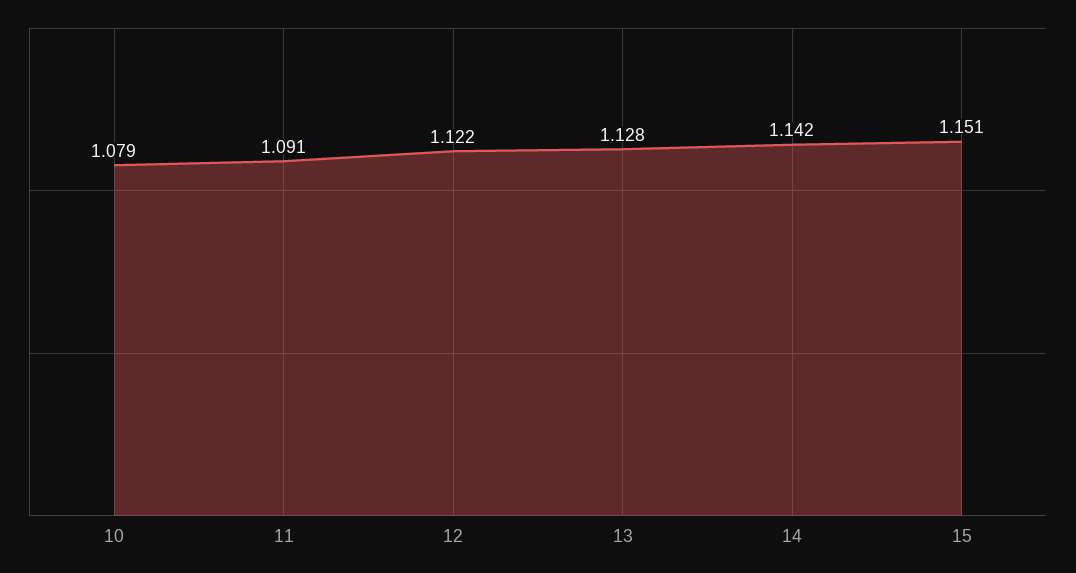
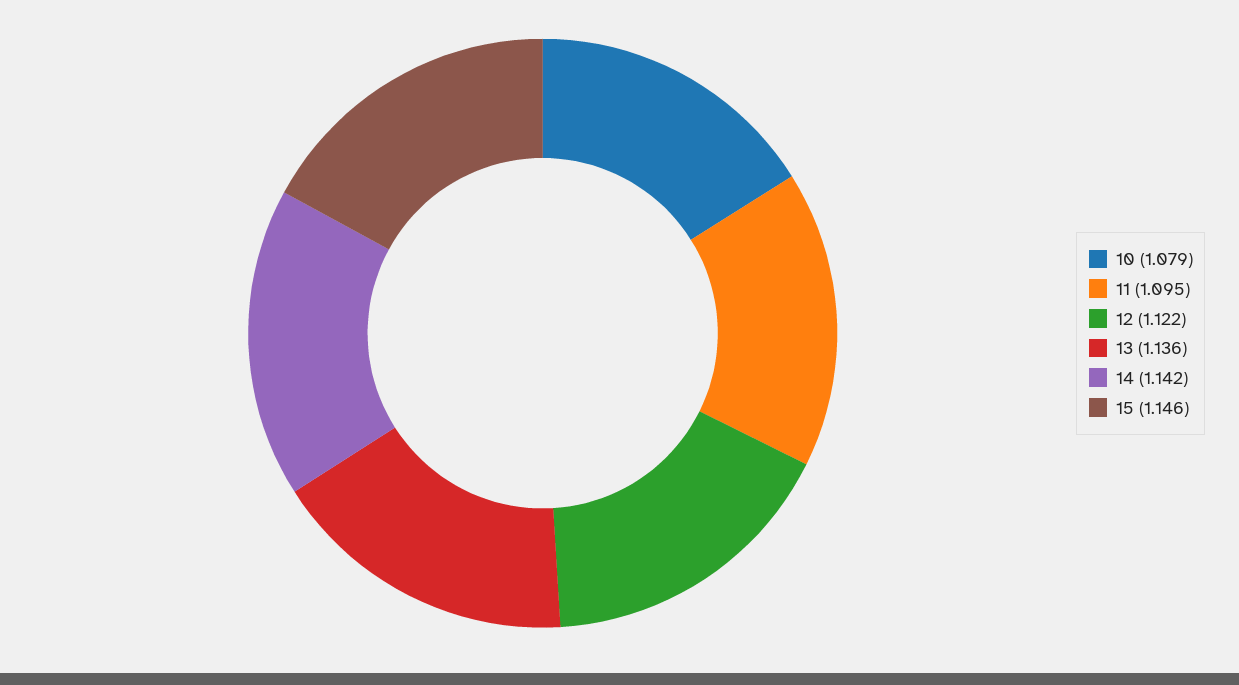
  {
    "10": 1.079,
-   "11": 1.091,
+   "11": 1.095,
    "12": 1.122,
-   "13": 1.128,
+   "13": 1.136,
    "14": 1.142,
-   "15": 1.151
+   "15": 1.146
  }

